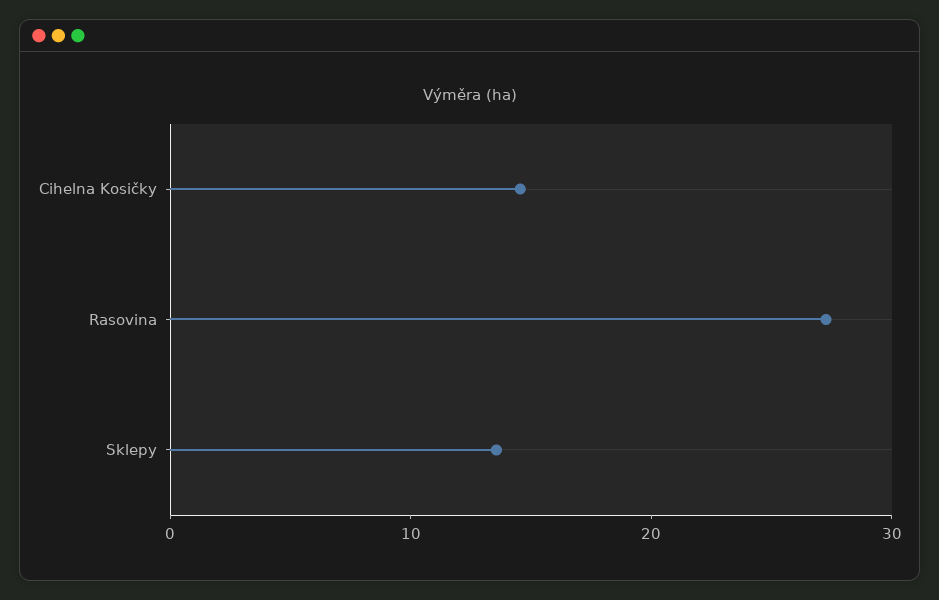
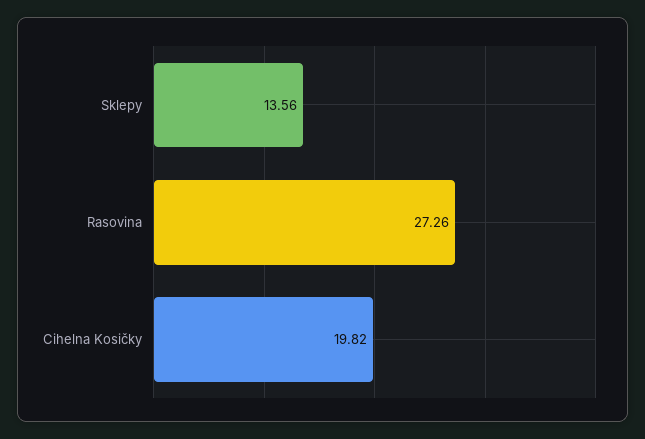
  {
-   "Cihelna Kosičky": 14,
+   "Cihelna Kosičky": 19.82,
    "Rasovina": 27.26,
    "Sklepy": 13.56
  }

